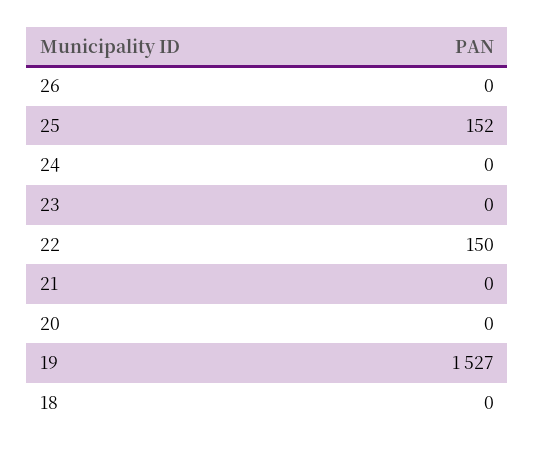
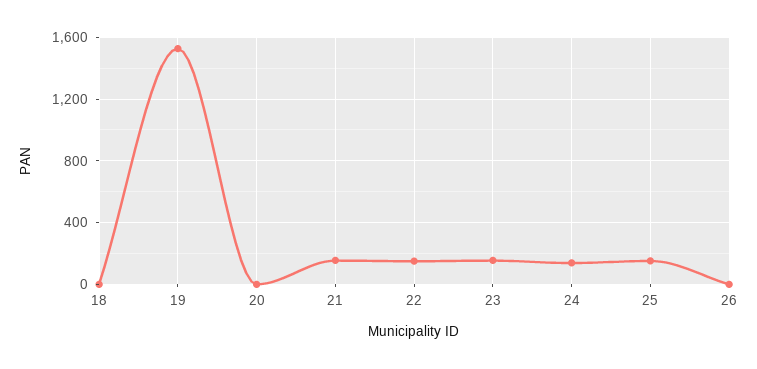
  {
    "26": 0,
    "25": 152,
-   "24": 0,
+   "24": 150,
-   "23": 0,
+   "23": 150,
    "22": 150,
-   "21": 0,
+   "21": 150,
    "20": 0,
    "19": 1527,
    "18": 0
  }

